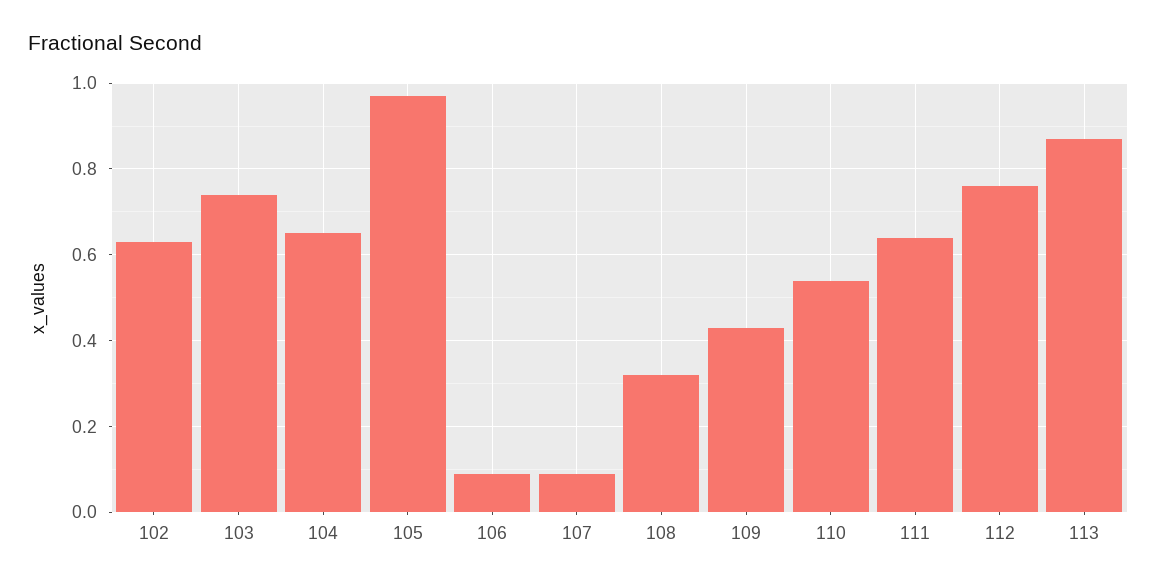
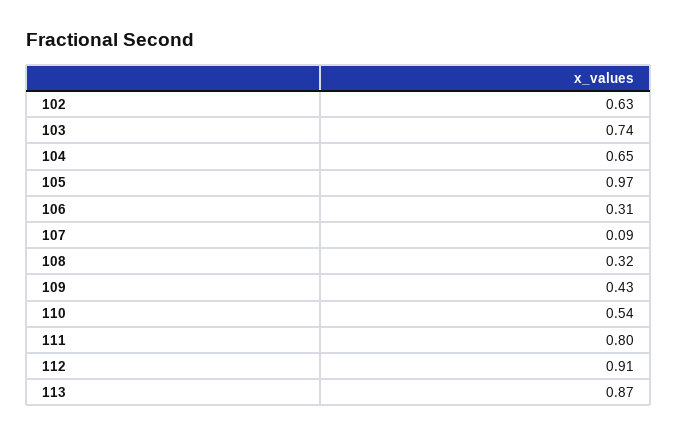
  {
    "102": 0.63,
    "103": 0.74,
    "104": 0.65,
    "105": 0.97,
-   "106": 0.1,
+   "106": 0.31,
    "107": 0.09,
    "108": 0.32,
    "109": 0.43,
    "110": 0.54,
-   "111": 0.65,
+   "111": 0.8,
-   "112": 0.75,
+   "112": 0.91,
    "113": 0.87
  }

